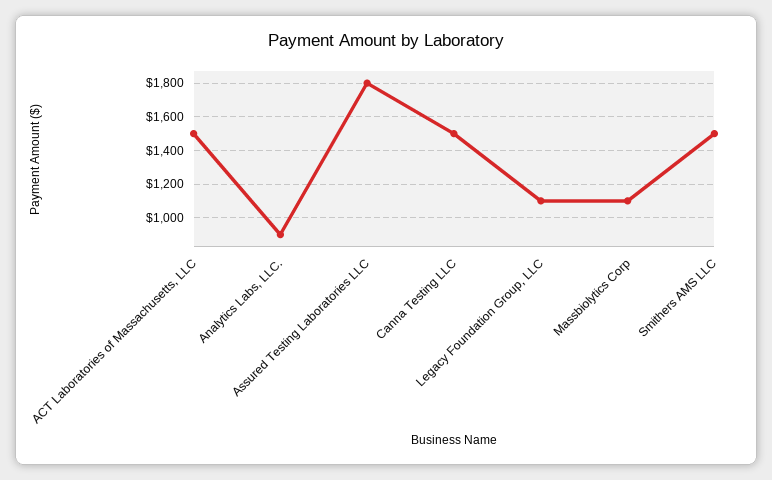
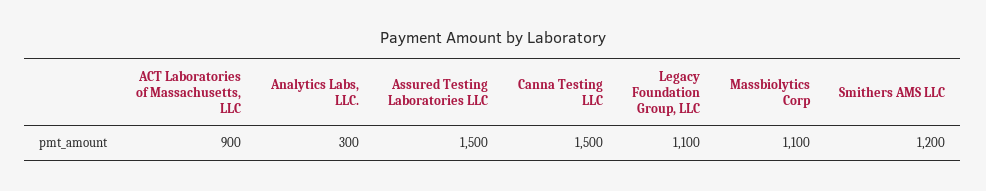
  {
-   "ACT Laboratories of Massachusetts, LLC": 1500,
+   "ACT Laboratories of Massachusetts, LLC": 900,
-   "Analytics Labs, LLC.": 900,
+   "Analytics Labs, LLC.": 300,
-   "Assured Testing Laboratories LLC": 1800,
+   "Assured Testing Laboratories LLC": 1500,
    "Canna Testing LLC": 1500,
    "Legacy Foundation Group, LLC": 1100,
    "Massbiolytics Corp": 1100,
-   "Smithers AMS LLC": 1500
+   "Smithers AMS LLC": 1200
  }

